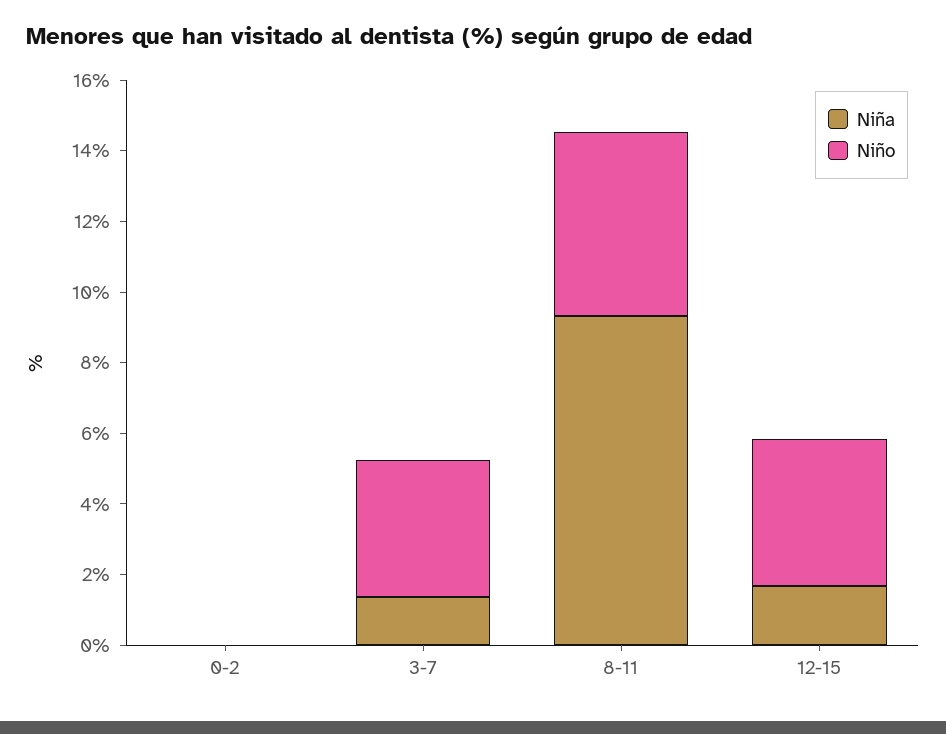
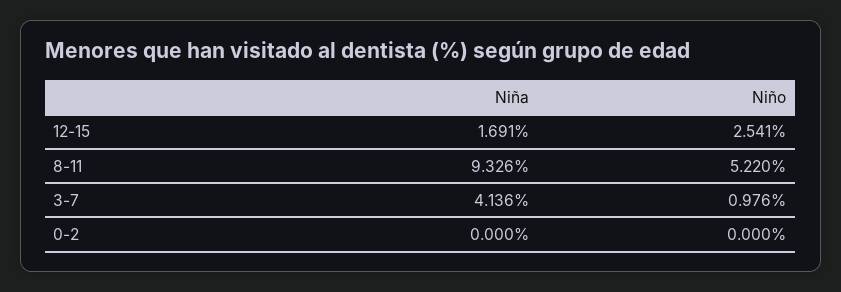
  {
    "Niña": {
      "0-2": 0,
-     "3-7": 1.5,
+     "3-7": 4.136,
      "8-11": 9.326,
      "12-15": 1.691
    },
    "Niño": {
      "0-2": 0,
-     "3-7": 4,
+     "3-7": 0.976,
      "8-11": 5.22,
-     "12-15": 4
+     "12-15": 2.541
    }
  }

